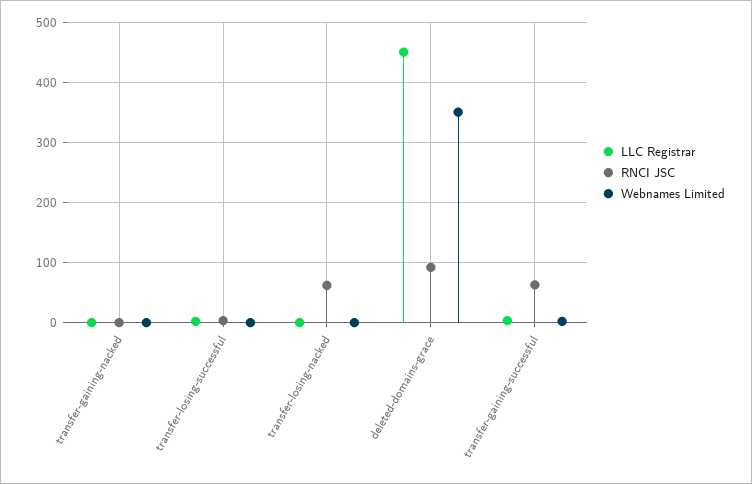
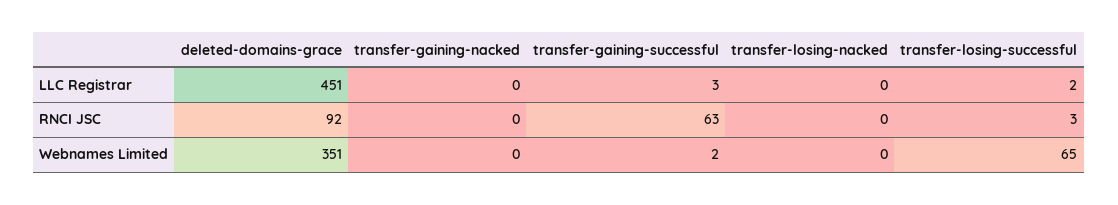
  {
    "LLC Registrar": {
      "transfer-gaining-nacked": 0,
      "transfer-losing-successful": 2,
      "transfer-losing-nacked": 0,
      "deleted-domains-grace": 451,
      "transfer-gaining-successful": 3
    },
    "RNCI JSC": {
      "transfer-gaining-nacked": 0,
      "transfer-losing-successful": 3,
-     "transfer-losing-nacked": 60,
+     "transfer-losing-nacked": 0,
      "deleted-domains-grace": 92,
      "transfer-gaining-successful": 63
    },
    "Webnames Limited": {
      "transfer-gaining-nacked": 0,
-     "transfer-losing-successful": 0,
+     "transfer-losing-successful": 65,
      "transfer-losing-nacked": 0,
      "deleted-domains-grace": 351,
      "transfer-gaining-successful": 2
    }
  }

